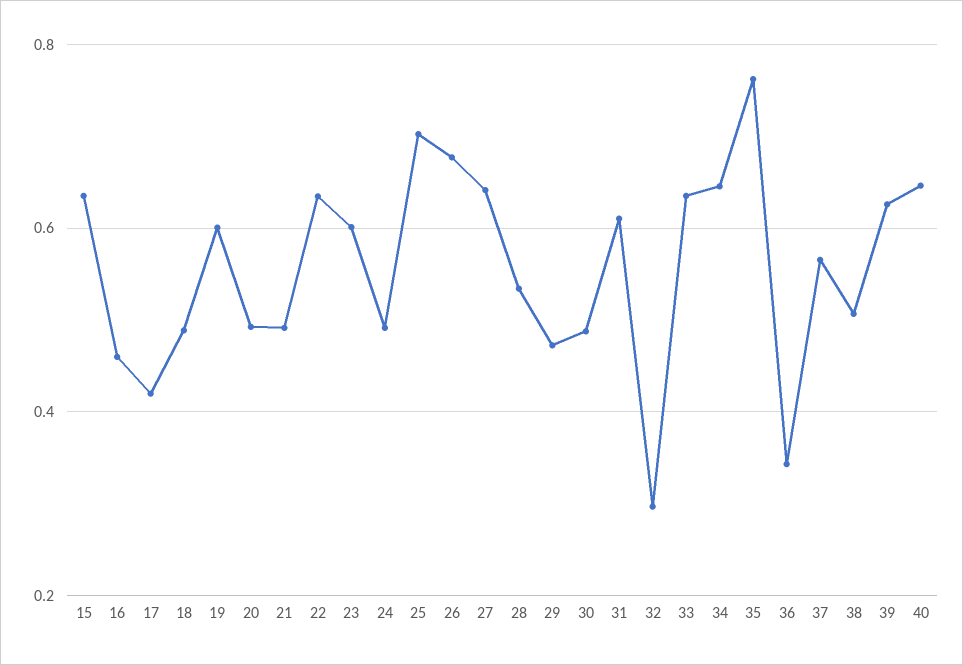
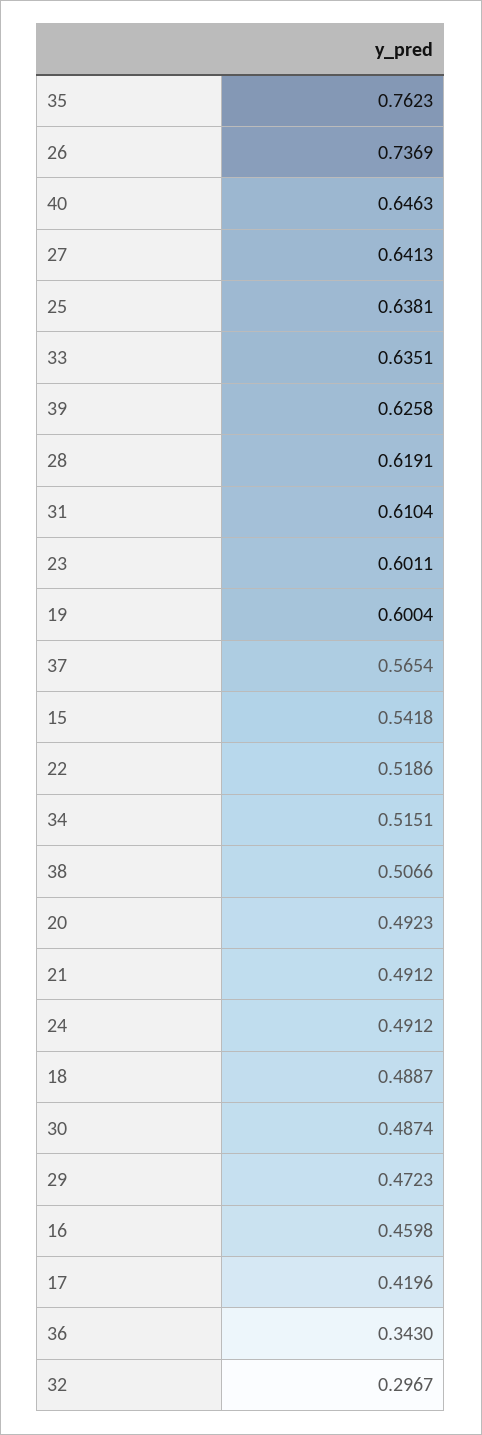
  {
-   "15": 0.64,
+   "15": 0.5418,
    "16": 0.4598,
    "17": 0.4196,
    "18": 0.4887,
    "19": 0.6004,
    "20": 0.4923,
    "21": 0.4912,
-   "22": 0.64,
+   "22": 0.5186,
    "23": 0.6011,
    "24": 0.4912,
-   "25": 0.7,
+   "25": 0.6381,
-   "26": 0.68,
+   "26": 0.7369,
    "27": 0.6413,
-   "28": 0.54,
+   "28": 0.6191,
    "29": 0.4723,
    "30": 0.4874,
    "31": 0.6104,
    "32": 0.2967,
    "33": 0.6351,
-   "34": 0.64,
+   "34": 0.5151,
    "35": 0.7623,
    "36": 0.343,
    "37": 0.5654,
    "38": 0.5066,
    "39": 0.6258,
    "40": 0.6463
  }

